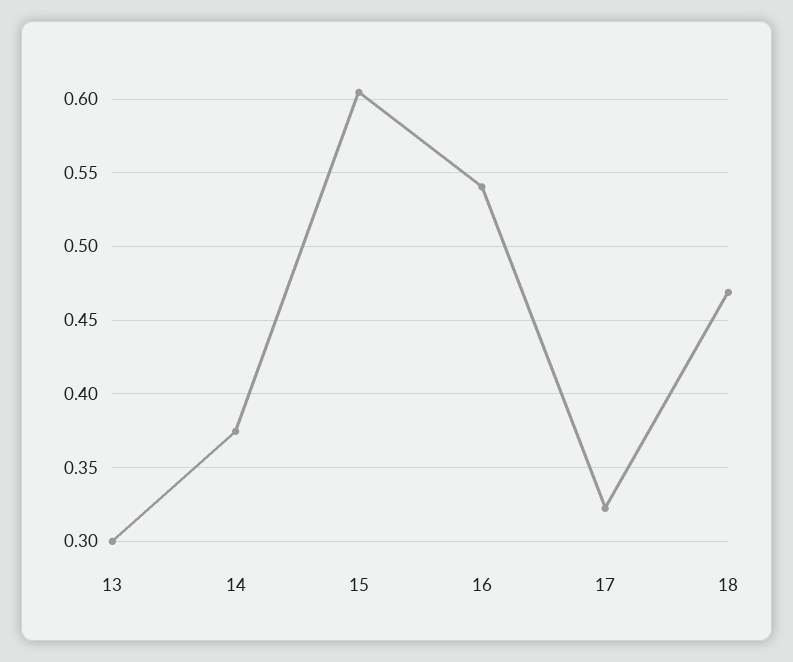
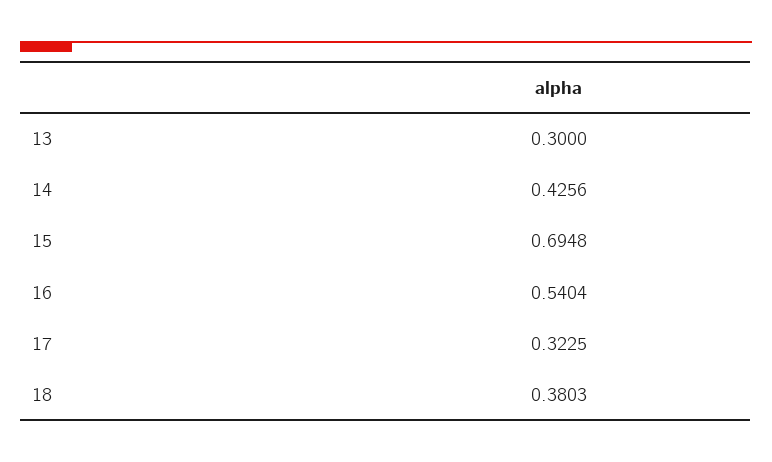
  {
    "13": 0.3,
-   "14": 0.375,
+   "14": 0.4256,
-   "15": 0.605,
+   "15": 0.6948,
    "16": 0.5404,
    "17": 0.3225,
-   "18": 0.47
+   "18": 0.3803
  }

